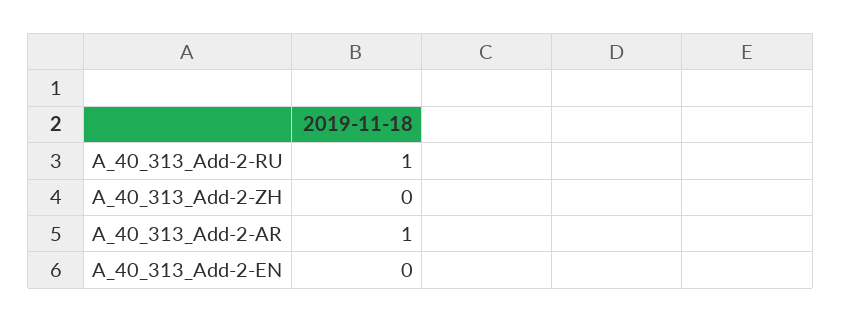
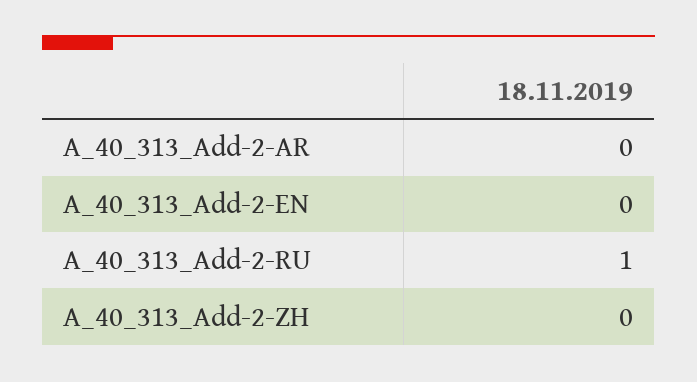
  {
    "A_40_313_Add-2-RU": 1,
    "A_40_313_Add-2-ZH": 0,
-   "A_40_313_Add-2-AR": 1,
+   "A_40_313_Add-2-AR": 0,
    "A_40_313_Add-2-EN": 0
  }

